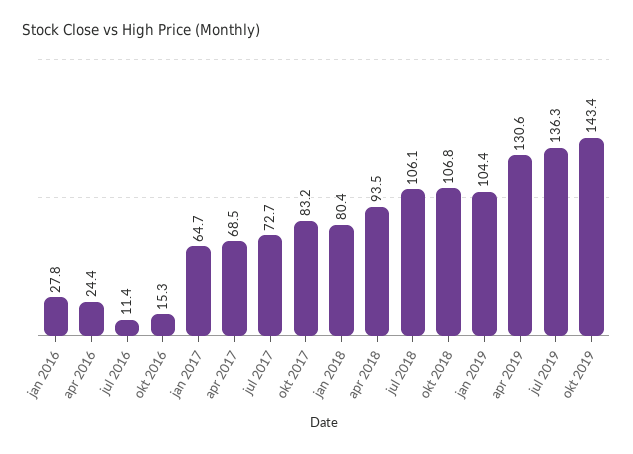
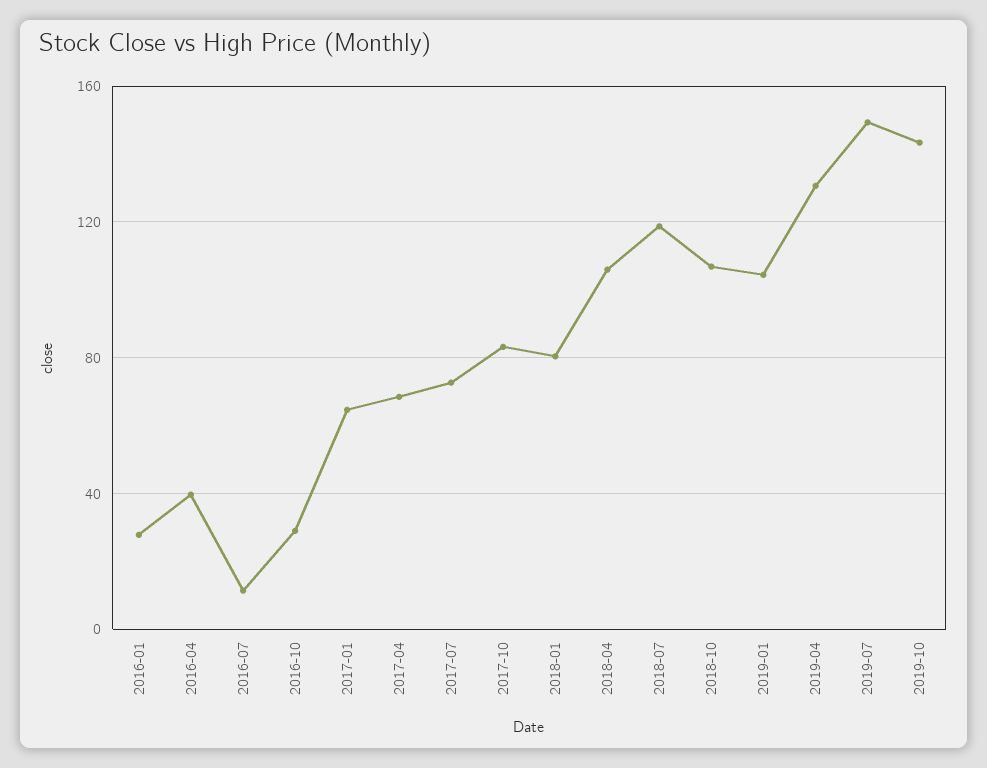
  {
    "jan 2016": 27.8,
-   "apr 2016": 24.4,
+   "apr 2016": 40,
    "jul 2016": 11.4,
-   "okt 2016": 15.3,
+   "okt 2016": 30,
    "jan 2017": 64.7,
    "apr 2017": 68.5,
    "jul 2017": 72.7,
    "okt 2017": 83.2,
    "jan 2018": 80.4,
-   "apr 2018": 93.5,
+   "apr 2018": 105,
-   "jul 2018": 106.1,
+   "jul 2018": 120,
    "okt 2018": 106.8,
    "jan 2019": 104.4,
    "apr 2019": 130.6,
-   "jul 2019": 136.3,
+   "jul 2019": 150,
    "okt 2019": 143.4
  }

